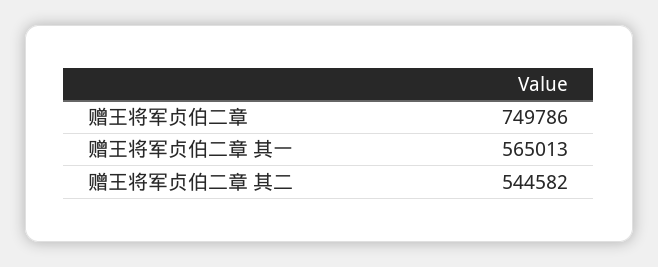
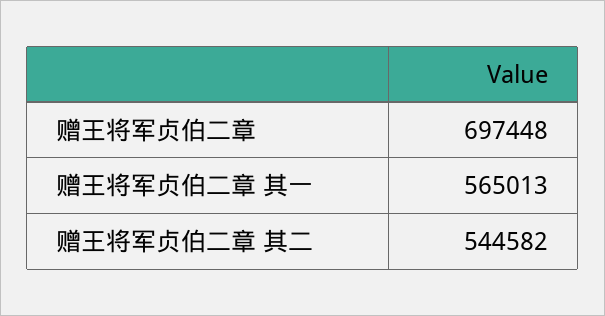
  {
-   "赠王将军贞伯二章": 749786,
+   "赠王将军贞伯二章": 697448,
    "赠王将军贞伯二章 其一": 565013,
    "赠王将军贞伯二章 其二": 544582
  }

